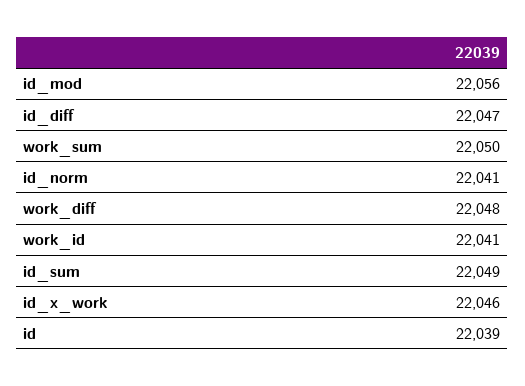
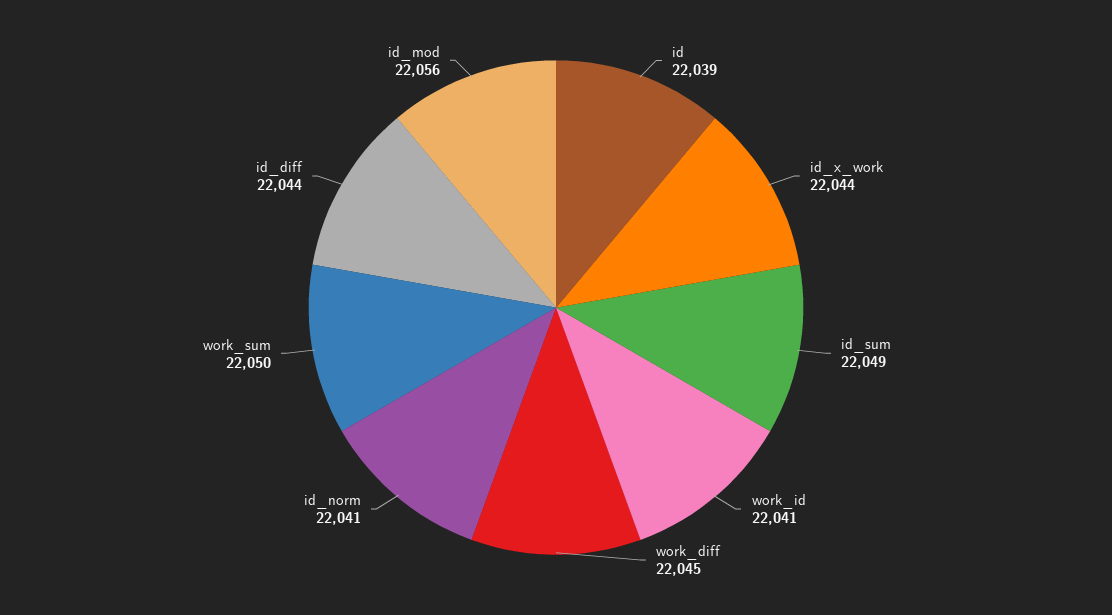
  {
    "id_mod": 22056,
-   "id_diff": 22047,
+   "id_diff": 22044,
    "work_sum": 22050,
    "id_norm": 22041,
-   "work_diff": 22048,
+   "work_diff": 22045,
    "work_id": 22041,
    "id_sum": 22049,
-   "id_x_work": 22046,
+   "id_x_work": 22044,
    "id": 22039
  }

